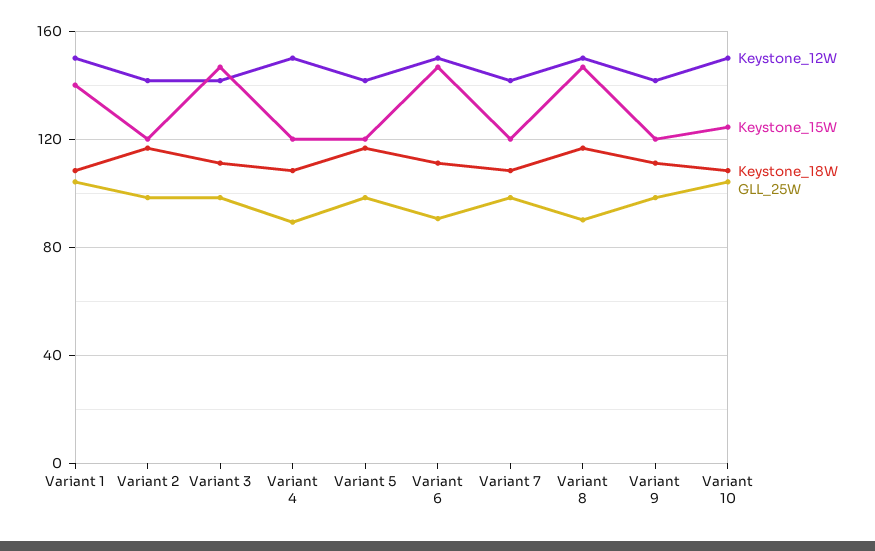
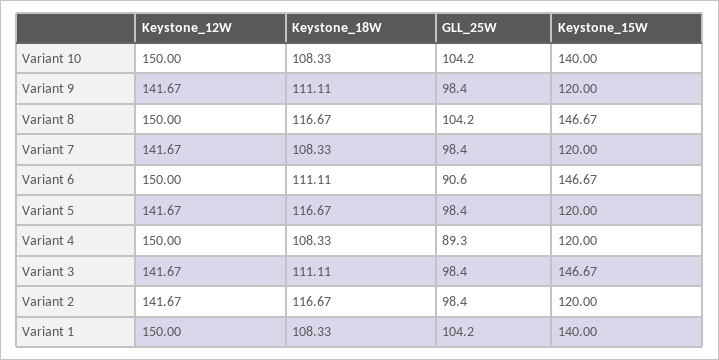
  {
    "Keystone_12W": {
      "Variant 1": 150,
      "Variant 2": 141.67,
      "Variant 3": 141.67,
      "Variant 4": 150,
      "Variant 5": 141.67,
      "Variant 6": 150,
      "Variant 7": 141.67,
      "Variant 8": 150,
      "Variant 9": 141.67,
      "Variant 10": 150
    },
    "Keystone_15W": {
      "Variant 1": 140,
      "Variant 2": 120,
      "Variant 3": 146.67,
      "Variant 4": 120,
      "Variant 5": 120,
      "Variant 6": 146.67,
      "Variant 7": 120,
      "Variant 8": 146.67,
      "Variant 9": 120,
-     "Variant 10": 125
+     "Variant 10": 140
    },
    "Keystone_18W": {
      "Variant 1": 108.33,
      "Variant 2": 116.67,
      "Variant 3": 111.11,
      "Variant 4": 108.33,
      "Variant 5": 116.67,
      "Variant 6": 111.11,
      "Variant 7": 108.33,
      "Variant 8": 116.67,
      "Variant 9": 111.11,
      "Variant 10": 108.33
    },
    "GLL_25W": {
      "Variant 1": 104.2,
      "Variant 2": 98.4,
      "Variant 3": 98.4,
      "Variant 4": 89.3,
      "Variant 5": 98.4,
      "Variant 6": 90.6,
      "Variant 7": 98.4,
-     "Variant 8": 90,
+     "Variant 8": 104.2,
      "Variant 9": 98.4,
      "Variant 10": 104.2
    }
  }

